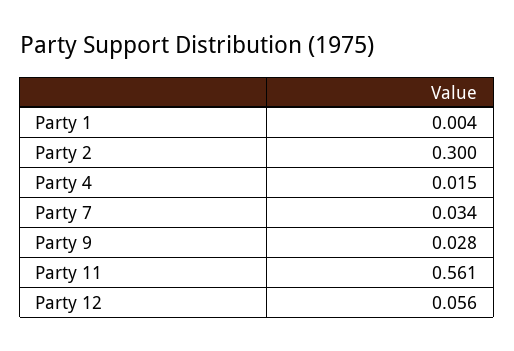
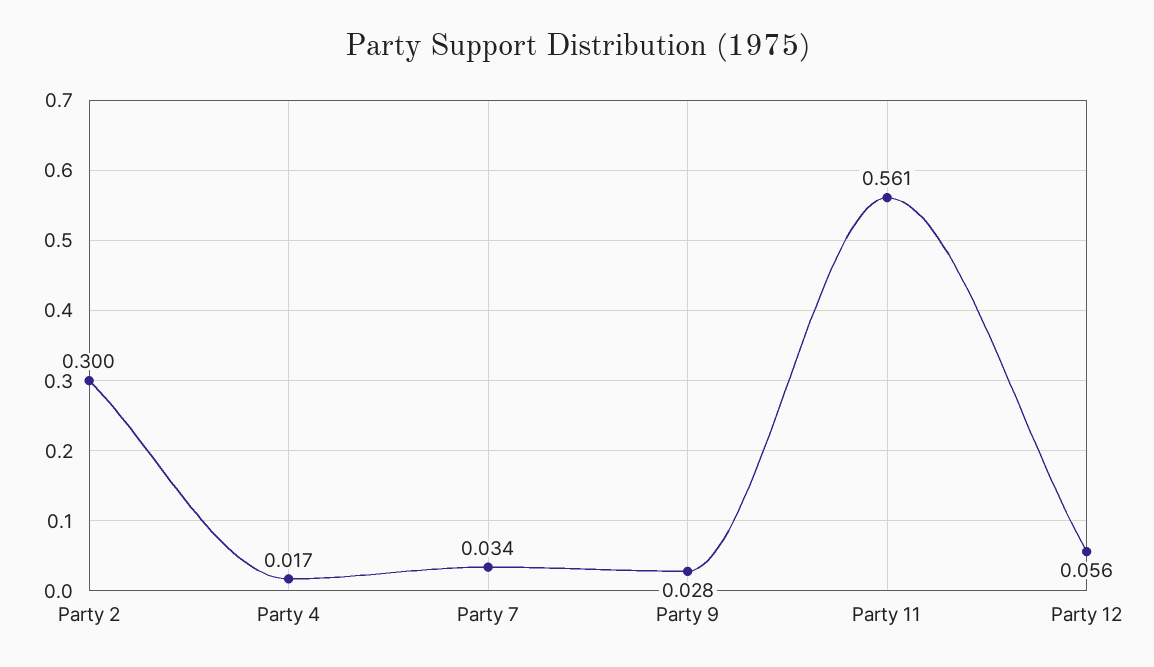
  {
-   "Party 1": 0.004,
    "Party 2": 0.3,
-   "Party 4": 0.015,
+   "Party 4": 0.017,
    "Party 7": 0.034,
    "Party 9": 0.028,
    "Party 11": 0.561,
    "Party 12": 0.056
  }

